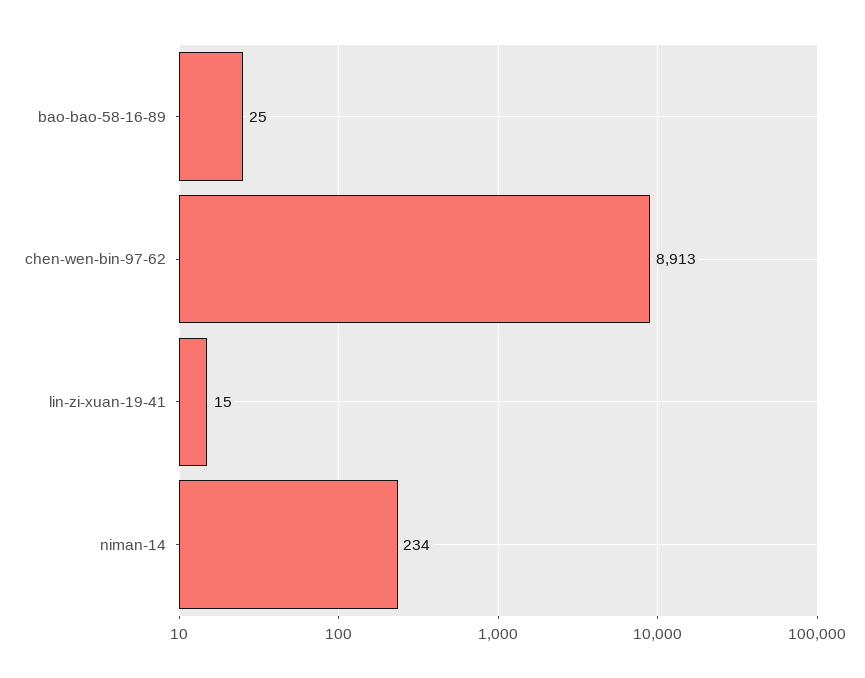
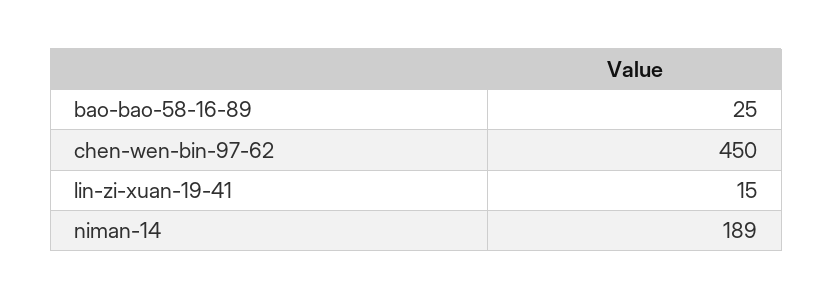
  {
    "bao-bao-58-16-89": 25,
-   "chen-wen-bin-97-62": 8913,
+   "chen-wen-bin-97-62": 450,
    "lin-zi-xuan-19-41": 15,
-   "niman-14": 234
+   "niman-14": 189
  }

